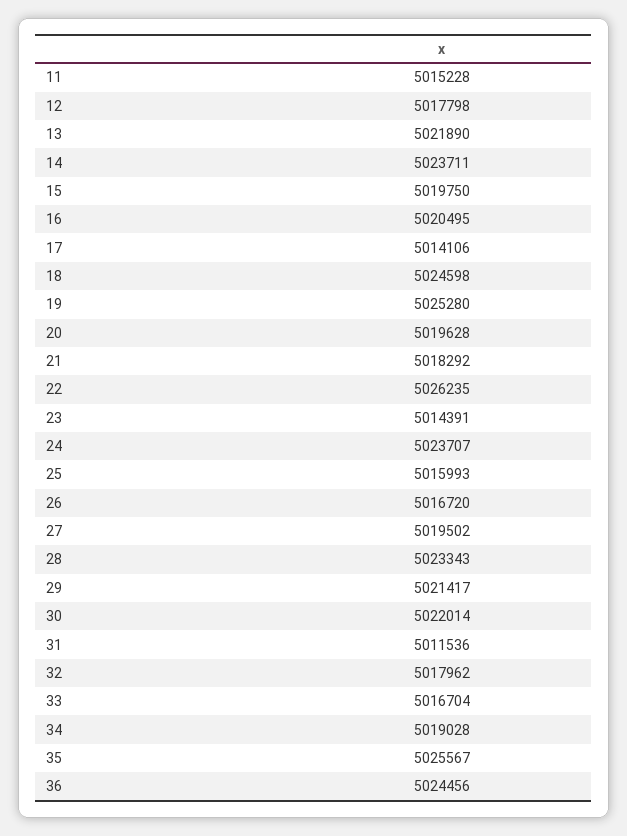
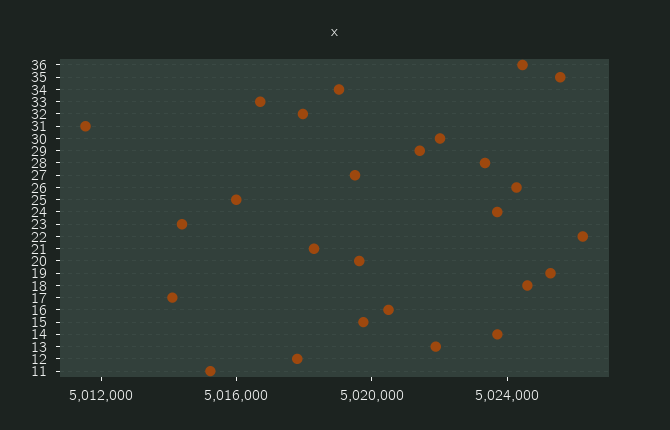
  {
    "11": 5015228,
    "12": 5017798,
    "13": 5021890,
    "14": 5023711,
    "15": 5019750,
    "16": 5020495,
    "17": 5014106,
    "18": 5024598,
    "19": 5025280,
    "20": 5019628,
    "21": 5018292,
    "22": 5026235,
    "23": 5014391,
    "24": 5023707,
    "25": 5015993,
-   "26": 5016720,
+   "26": 5024000,
    "27": 5019502,
    "28": 5023343,
    "29": 5021417,
    "30": 5022014,
    "31": 5011536,
    "32": 5017962,
    "33": 5016704,
    "34": 5019028,
    "35": 5025567,
    "36": 5024456
  }

